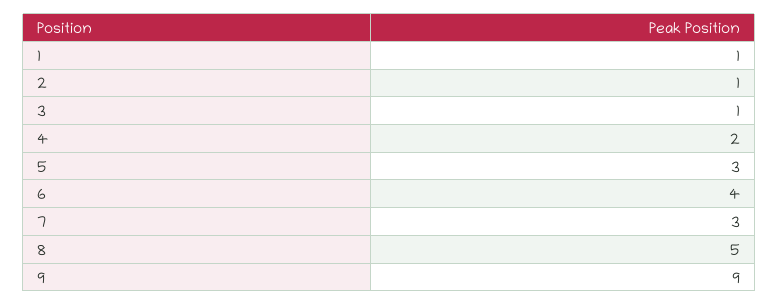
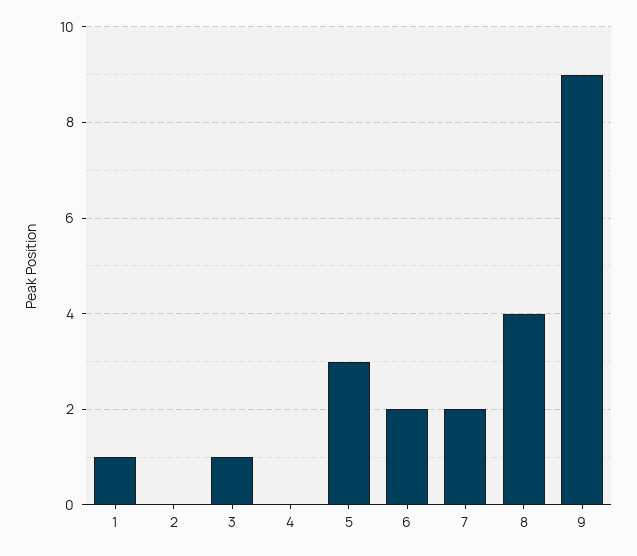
  {
    "1": 1,
-   "2": 1,
+   "2": 0,
    "3": 1,
-   "4": 2,
+   "4": 0,
    "5": 3,
-   "6": 4,
+   "6": 2,
-   "7": 3,
+   "7": 2,
-   "8": 5,
+   "8": 4,
    "9": 9
  }

